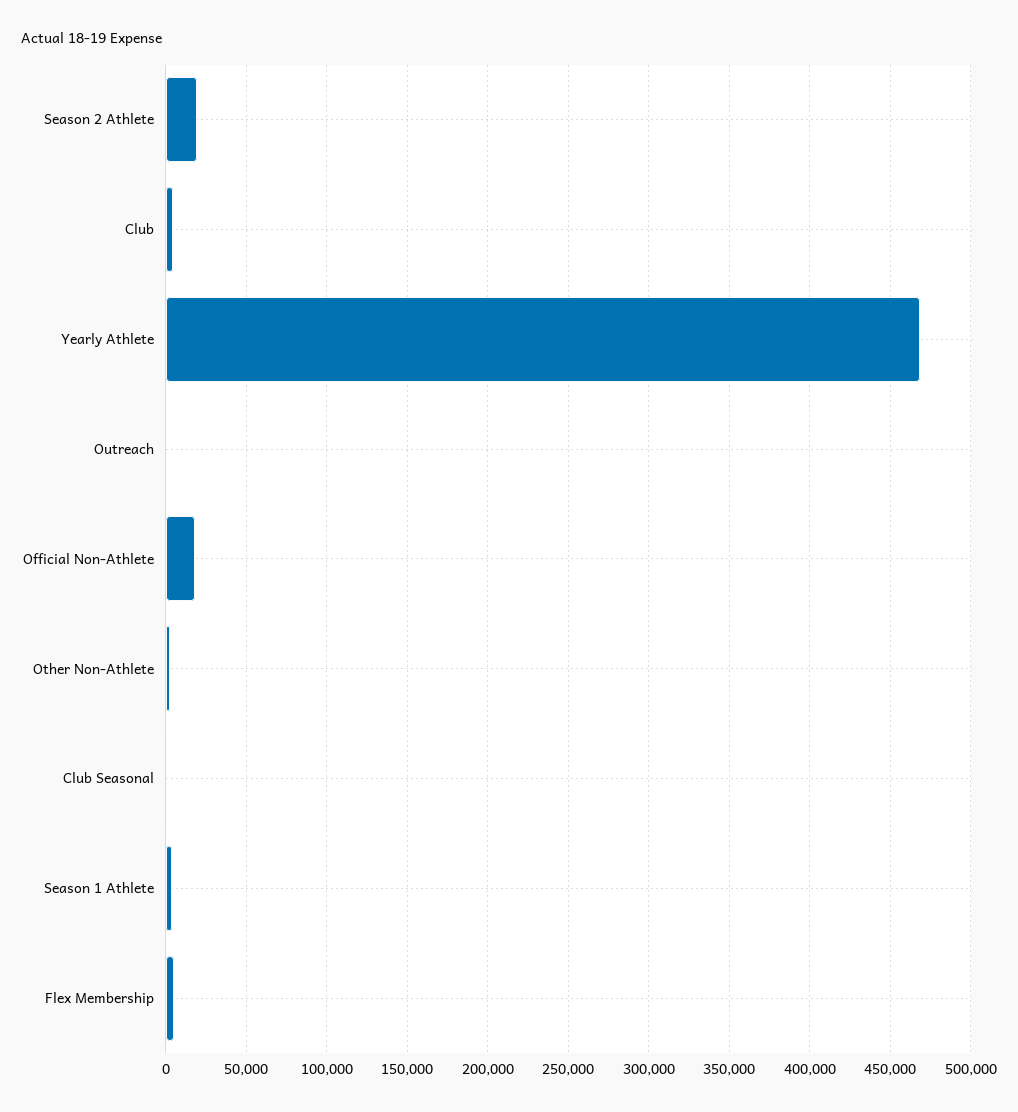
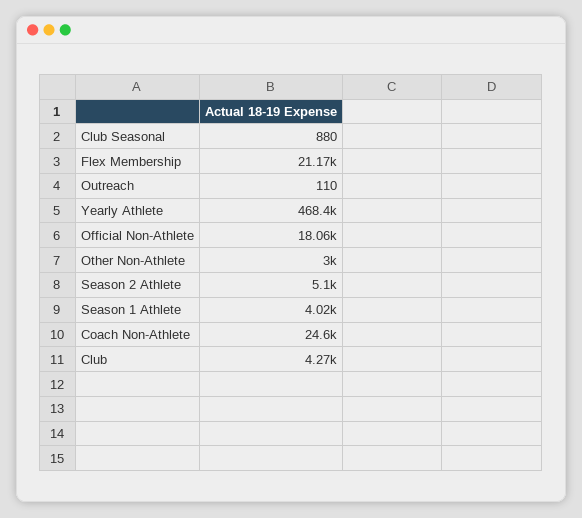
  {
-   "Season 2 Athlete": 20000,
+   "Season 2 Athlete": 5100,
    "Club": 4270,
    "Yearly Athlete": 468400,
    "Outreach": 110,
    "Official Non-Athlete": 18060,
    "Other Non-Athlete": 3000,
    "Club Seasonal": 880,
    "Season 1 Athlete": 4020,
-   "Flex Membership": 5000
+   "Flex Membership": 21170,
+   "Coach Non-Athlete": 24600
  }

